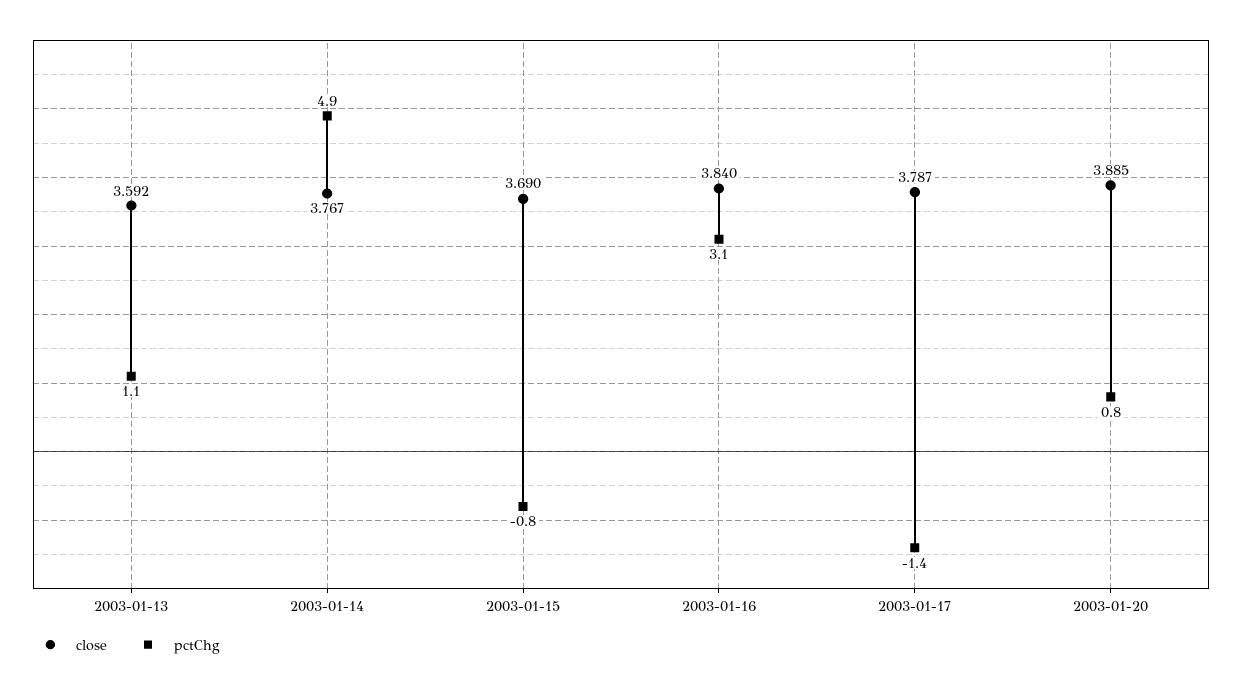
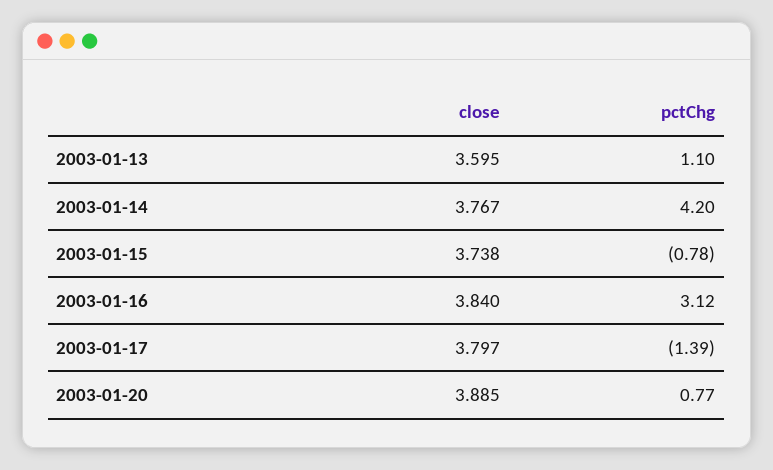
  {
    "close": {
-     "2003-01-13": 3.592,
+     "2003-01-13": 3.595,
      "2003-01-14": 3.767,
-     "2003-01-15": 3.69,
+     "2003-01-15": 3.738,
      "2003-01-16": 3.84,
-     "2003-01-17": 3.787,
+     "2003-01-17": 3.797,
      "2003-01-20": 3.885
    },
    "pctChg": {
      "2003-01-13": 1.1,
-     "2003-01-14": 4.9,
+     "2003-01-14": 4.2,
      "2003-01-15": -0.78,
      "2003-01-16": 3.12,
      "2003-01-17": -1.39,
      "2003-01-20": 0.77
    }
  }

